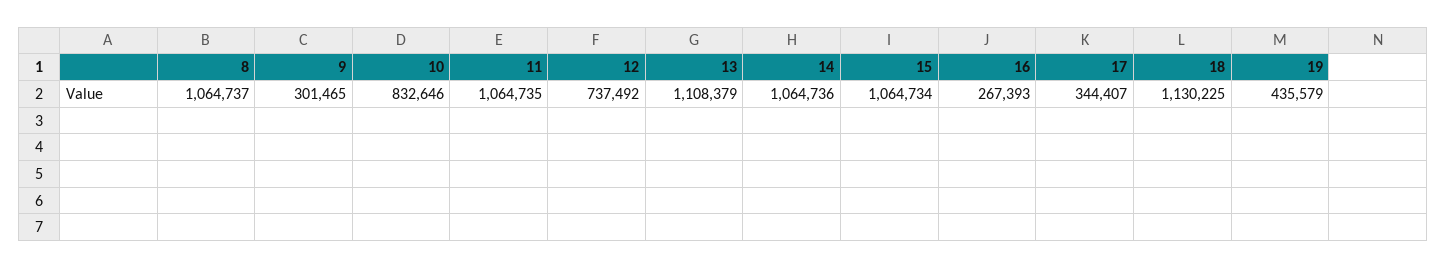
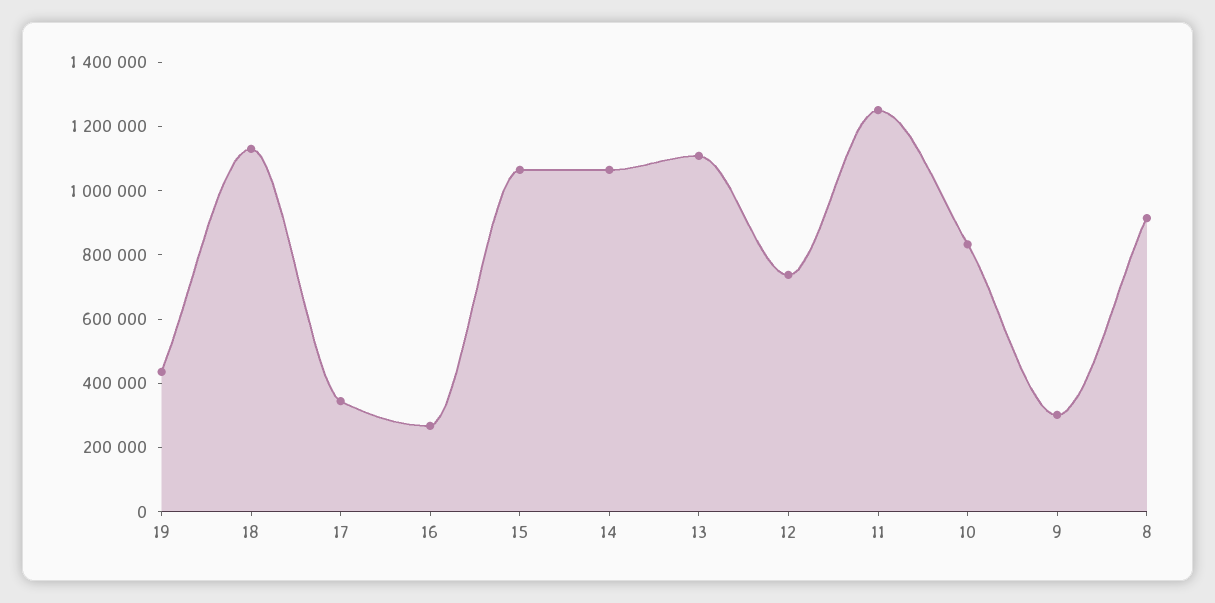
  {
-   "8": 1064737,
+   "8": 900000,
    "9": 301465,
    "10": 832646,
-   "11": 1064735,
+   "11": 1250000,
    "12": 737492,
    "13": 1108379,
    "14": 1064736,
    "15": 1064734,
    "16": 267393,
    "17": 344407,
    "18": 1130225,
    "19": 435579
  }

